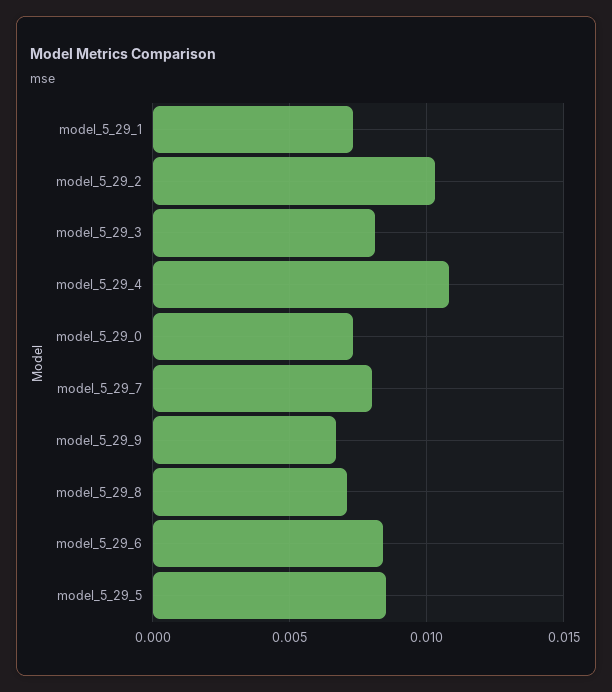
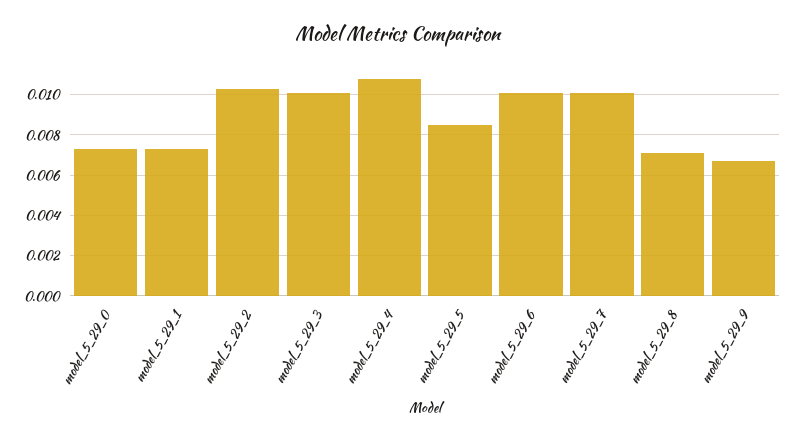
  {
    "model_5_29_1": 0.0075,
    "model_5_29_2": 0.0105,
-   "model_5_29_3": 0.008,
+   "model_5_29_3": 0.01,
    "model_5_29_4": 0.011,
    "model_5_29_0": 0.0075,
-   "model_5_29_7": 0.008,
+   "model_5_29_7": 0.01,
    "model_5_29_9": 0.0065,
    "model_5_29_8": 0.007,
-   "model_5_29_6": 0.0085,
+   "model_5_29_6": 0.01,
    "model_5_29_5": 0.0085
  }

